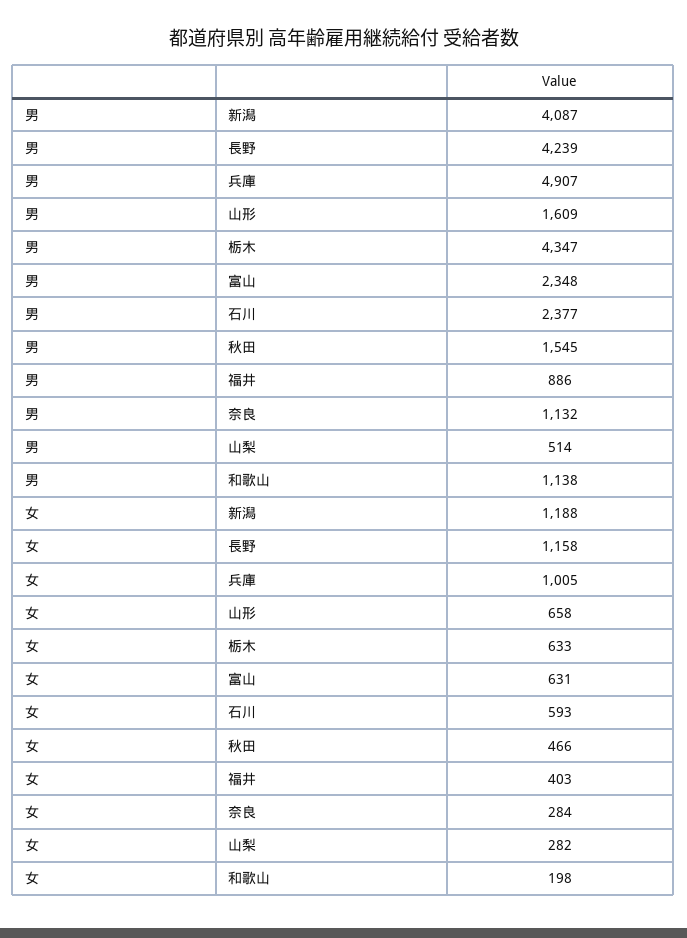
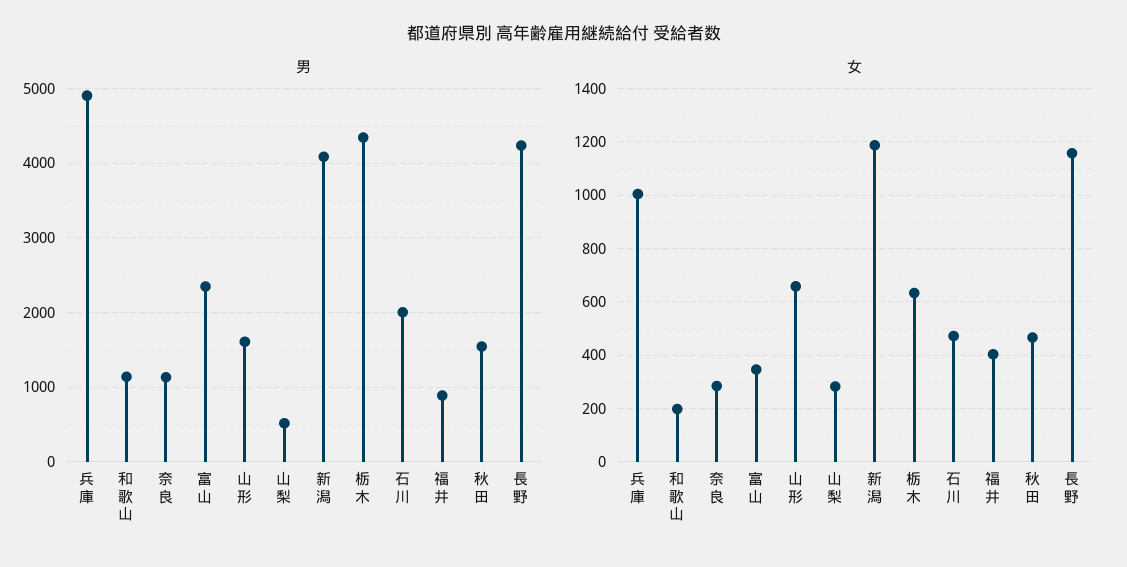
  {
    "男": {
      "新潟": 4087,
      "長野": 4239,
      "兵庫": 4907,
      "山形": 1609,
      "栃木": 4347,
      "富山": 2348,
-     "石川": 2377,
+     "石川": 2000,
      "秋田": 1545,
      "福井": 886,
      "奈良": 1132,
      "山梨": 514,
      "和歌山": 1138
    },
    "女": {
      "新潟": 1188,
      "長野": 1158,
      "兵庫": 1005,
      "山形": 658,
      "栃木": 633,
-     "富山": 631,
+     "富山": 350,
-     "石川": 593,
+     "石川": 475,
      "秋田": 466,
      "福井": 403,
      "奈良": 284,
      "山梨": 282,
      "和歌山": 198
    }
  }

